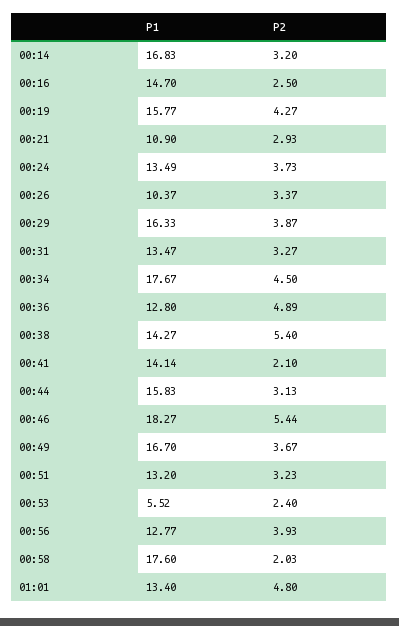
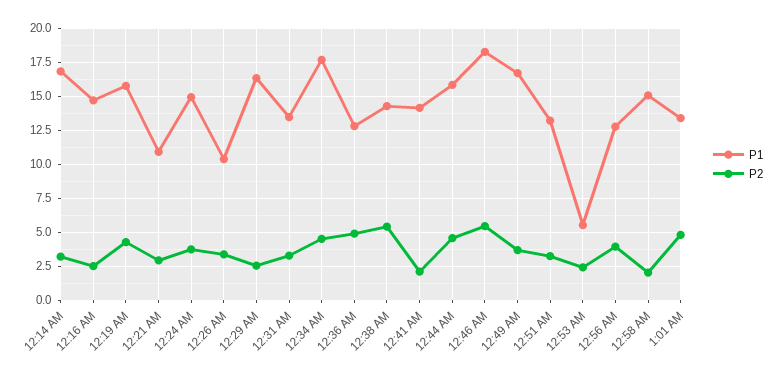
  {
    "P1": {
      "00:14": 16.83,
      "00:16": 14.7,
      "00:19": 15.77,
      "00:21": 10.9,
-     "00:24": 13.49,
+     "00:24": 15,
      "00:26": 10.37,
      "00:29": 16.33,
      "00:31": 13.47,
      "00:34": 17.67,
      "00:36": 12.8,
      "00:38": 14.27,
      "00:41": 14.14,
      "00:44": 15.83,
      "00:46": 18.27,
      "00:49": 16.7,
      "00:51": 13.2,
      "00:53": 5.52,
      "00:56": 12.77,
-     "00:58": 17.6,
+     "00:58": 15,
      "01:01": 13.4
    },
    "P2": {
      "00:14": 3.2,
      "00:16": 2.5,
      "00:19": 4.27,
      "00:21": 2.93,
      "00:24": 3.73,
      "00:26": 3.37,
-     "00:29": 3.87,
+     "00:29": 2.5,
      "00:31": 3.27,
      "00:34": 4.5,
      "00:36": 4.89,
      "00:38": 5.4,
      "00:41": 2.1,
-     "00:44": 3.13,
+     "00:44": 4.5,
      "00:46": 5.44,
      "00:49": 3.67,
      "00:51": 3.23,
      "00:53": 2.4,
      "00:56": 3.93,
      "00:58": 2.03,
      "01:01": 4.8
    }
  }

